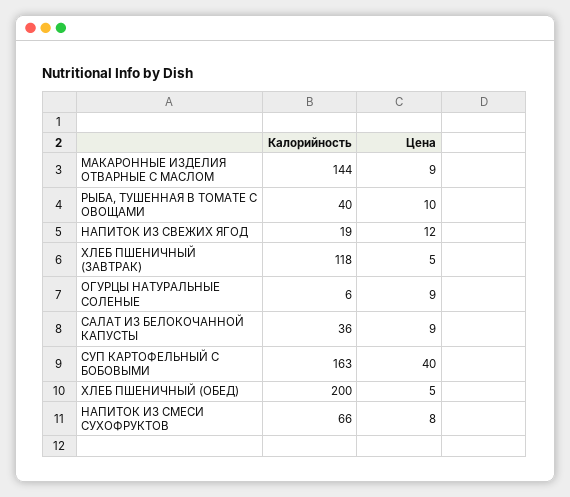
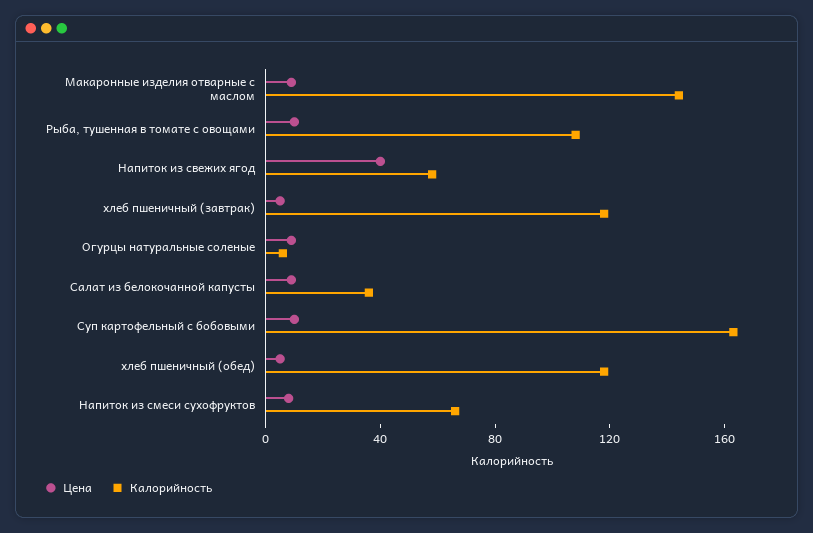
  {
    "Калорийность": {
      "МАКАРОННЫЕ ИЗДЕЛИЯ ОТВАРНЫЕ С МАСЛОМ": 144,
-     "РЫБА, ТУШЕННАЯ В ТОМАТЕ С ОВОЩАМИ": 40,
+     "РЫБА, ТУШЕННАЯ В ТОМАТЕ С ОВОЩАМИ": 110,
-     "НАПИТОК ИЗ СВЕЖИХ ЯГОД": 19,
+     "НАПИТОК ИЗ СВЕЖИХ ЯГОД": 60,
      "ХЛЕБ ПШЕНИЧНЫЙ (ЗАВТРАК)": 118,
      "ОГУРЦЫ НАТУРАЛЬНЫЕ СОЛЕНЫЕ": 6,
      "САЛАТ ИЗ БЕЛОКОЧАННОЙ КАПУСТЫ": 36,
      "СУП КАРТОФЕЛЬНЫЙ С БОБОВЫМИ": 163,
-     "ХЛЕБ ПШЕНИЧНЫЙ (ОБЕД)": 200,
+     "ХЛЕБ ПШЕНИЧНЫЙ (ОБЕД)": 120,
      "НАПИТОК ИЗ СМЕСИ СУХОФРУКТОВ": 66
    },
    "Цена": {
      "МАКАРОННЫЕ ИЗДЕЛИЯ ОТВАРНЫЕ С МАСЛОМ": 9,
      "РЫБА, ТУШЕННАЯ В ТОМАТЕ С ОВОЩАМИ": 10,
-     "НАПИТОК ИЗ СВЕЖИХ ЯГОД": 12,
+     "НАПИТОК ИЗ СВЕЖИХ ЯГОД": 40,
      "ХЛЕБ ПШЕНИЧНЫЙ (ЗАВТРАК)": 5,
      "ОГУРЦЫ НАТУРАЛЬНЫЕ СОЛЕНЫЕ": 9,
      "САЛАТ ИЗ БЕЛОКОЧАННОЙ КАПУСТЫ": 9,
-     "СУП КАРТОФЕЛЬНЫЙ С БОБОВЫМИ": 40,
+     "СУП КАРТОФЕЛЬНЫЙ С БОБОВЫМИ": 10,
      "ХЛЕБ ПШЕНИЧНЫЙ (ОБЕД)": 5,
      "НАПИТОК ИЗ СМЕСИ СУХОФРУКТОВ": 8
    }
  }

